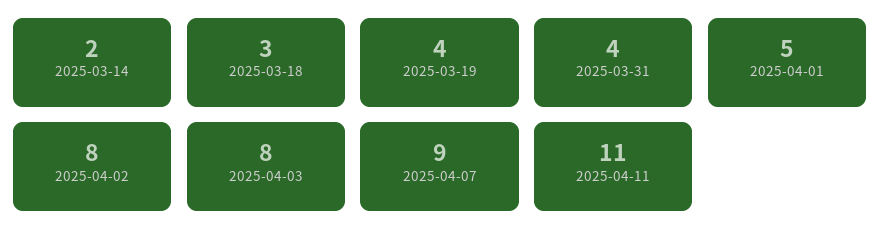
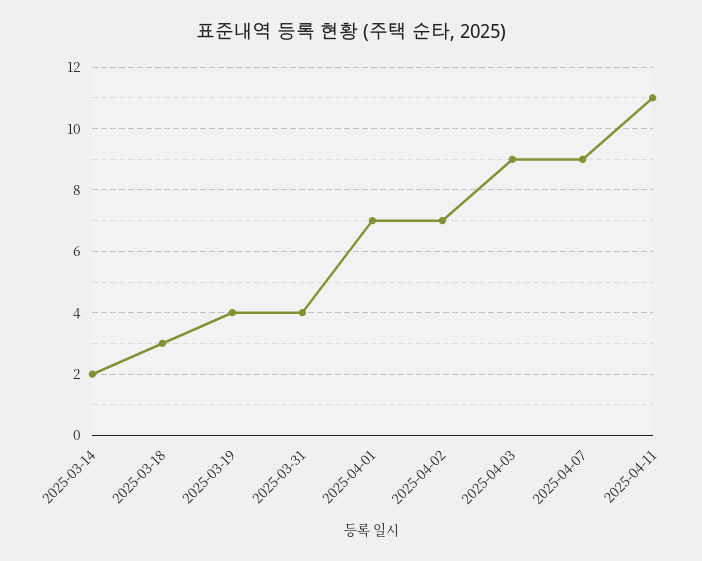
  {
    "2025-03-14": 2,
    "2025-03-18": 3,
    "2025-03-19": 4,
    "2025-03-31": 4,
-   "2025-04-01": 5,
+   "2025-04-01": 7,
-   "2025-04-02": 8,
+   "2025-04-02": 7,
-   "2025-04-03": 8,
+   "2025-04-03": 9,
    "2025-04-07": 9,
    "2025-04-11": 11
  }

